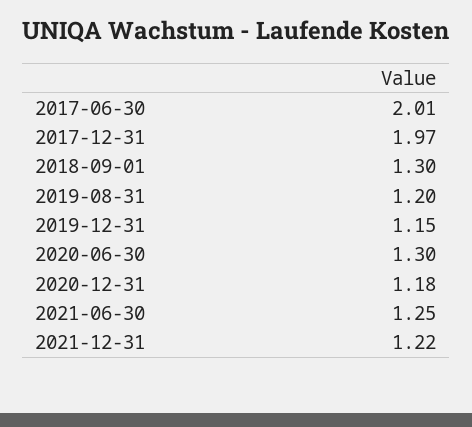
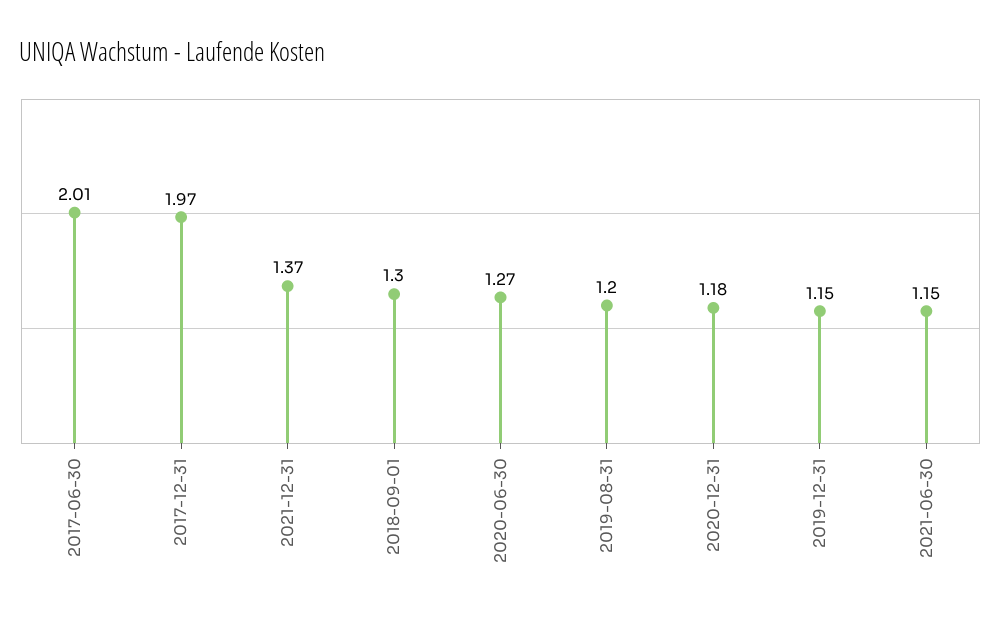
  {
    "2017-06-30": 2.01,
    "2017-12-31": 1.97,
    "2018-09-01": 1.3,
    "2019-08-31": 1.2,
    "2019-12-31": 1.15,
-   "2020-06-30": 1.3,
+   "2020-06-30": 1.27,
    "2020-12-31": 1.18,
-   "2021-06-30": 1.25,
+   "2021-06-30": 1.15,
-   "2021-12-31": 1.22
+   "2021-12-31": 1.37
  }

